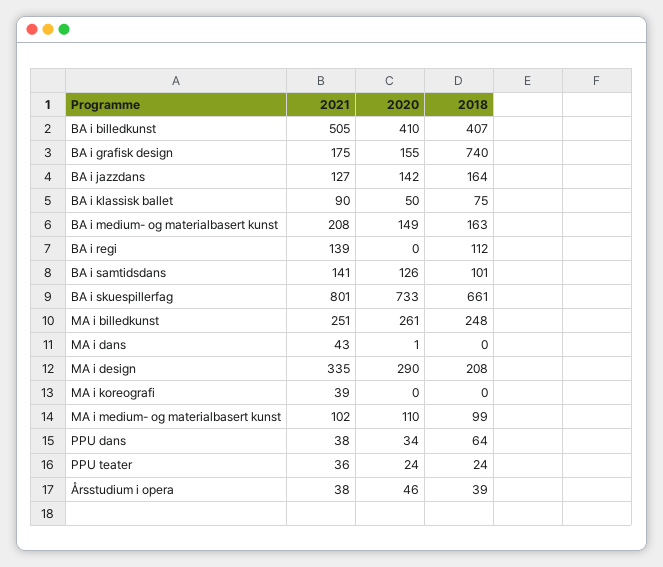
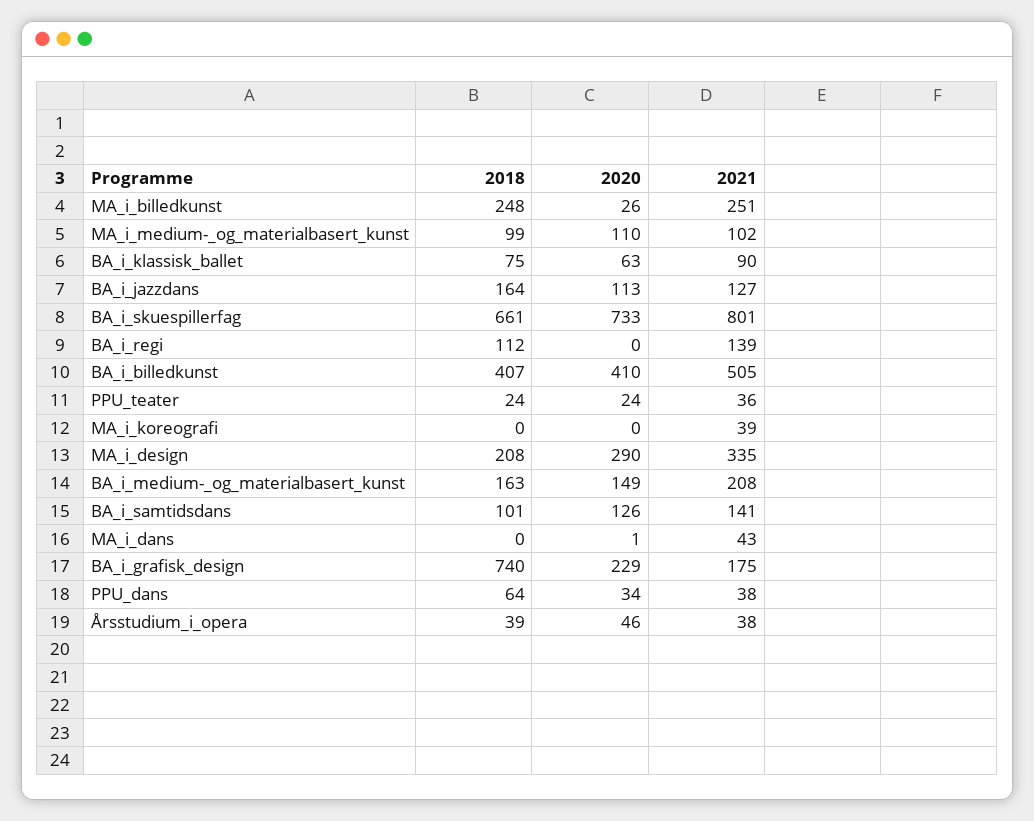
  {
    "2021": {
      "BA i billedkunst": 505,
      "BA i grafisk design": 175,
      "BA i jazzdans": 127,
      "BA i klassisk ballet": 90,
      "BA i medium- og materialbasert kunst": 208,
      "BA i regi": 139,
      "BA i samtidsdans": 141,
      "BA i skuespillerfag": 801,
      "MA i billedkunst": 251,
      "MA i dans": 43,
      "MA i design": 335,
      "MA i koreografi": 39,
      "MA i medium- og materialbasert kunst": 102,
      "PPU dans": 38,
      "PPU teater": 36,
      "Årsstudium i opera": 38
    },
    "2020": {
      "BA i billedkunst": 410,
-     "BA i grafisk design": 155,
+     "BA i grafisk design": 229,
-     "BA i jazzdans": 142,
+     "BA i jazzdans": 113,
-     "BA i klassisk ballet": 50,
+     "BA i klassisk ballet": 63,
      "BA i medium- og materialbasert kunst": 149,
      "BA i regi": 0,
      "BA i samtidsdans": 126,
      "BA i skuespillerfag": 733,
-     "MA i billedkunst": 261,
+     "MA i billedkunst": 26,
      "MA i dans": 1,
      "MA i design": 290,
      "MA i koreografi": 0,
      "MA i medium- og materialbasert kunst": 110,
      "PPU dans": 34,
      "PPU teater": 24,
      "Årsstudium i opera": 46
    },
    "2018": {
      "BA i billedkunst": 407,
      "BA i grafisk design": 740,
      "BA i jazzdans": 164,
      "BA i klassisk ballet": 75,
      "BA i medium- og materialbasert kunst": 163,
      "BA i regi": 112,
      "BA i samtidsdans": 101,
      "BA i skuespillerfag": 661,
      "MA i billedkunst": 248,
      "MA i dans": 0,
      "MA i design": 208,
      "MA i koreografi": 0,
      "MA i medium- og materialbasert kunst": 99,
      "PPU dans": 64,
      "PPU teater": 24,
      "Årsstudium i opera": 39
    }
  }

